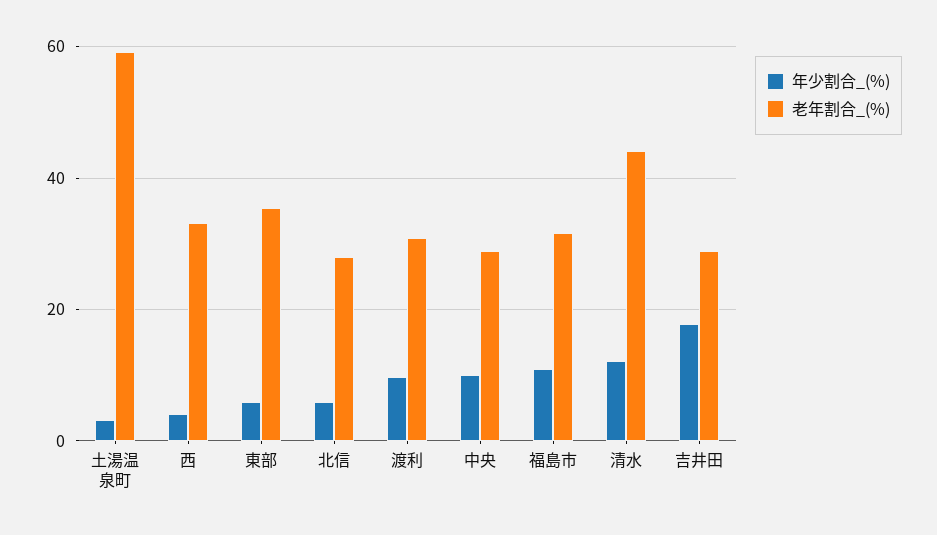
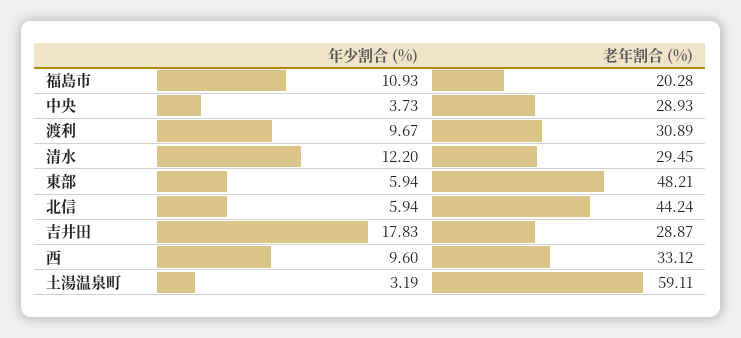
  {
    "年少割合_(%)": {
      "土湯温泉町": 3.19,
-     "西": 4,
+     "西": 9.6,
      "東部": 5.94,
      "北信": 5.94,
      "渡利": 9.67,
-     "中央": 10,
+     "中央": 3.73,
      "福島市": 10.93,
      "清水": 12.2,
      "吉井田": 17.83
    },
    "老年割合_(%)": {
      "土湯温泉町": 59.11,
      "西": 33.12,
-     "東部": 36,
+     "東部": 48.21,
-     "北信": 28,
+     "北信": 44.24,
      "渡利": 30.89,
      "中央": 28.93,
-     "福島市": 32,
+     "福島市": 20.28,
-     "清水": 44,
+     "清水": 29.45,
      "吉井田": 28.87
    }
  }

